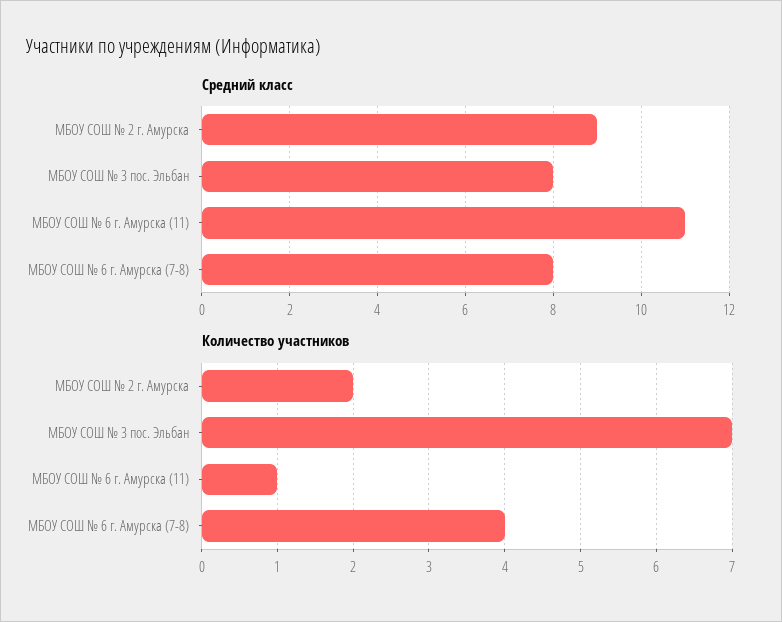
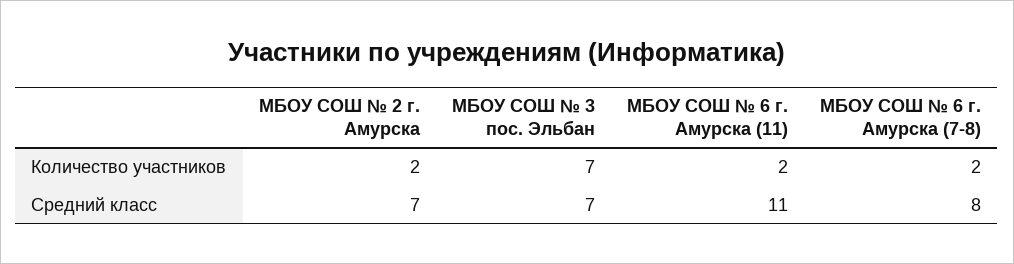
  {
    "Средний класс": {
-     "МБОУ СОШ № 2 г. Амурска": 9,
+     "МБОУ СОШ № 2 г. Амурска": 7,
-     "МБОУ СОШ № 3 пос. Эльбан": 8,
+     "МБОУ СОШ № 3 пос. Эльбан": 7,
      "МБОУ СОШ № 6 г. Амурска (11)": 11,
      "МБОУ СОШ № 6 г. Амурска (7-8)": 8
    },
    "Количество участников": {
      "МБОУ СОШ № 2 г. Амурска": 2,
      "МБОУ СОШ № 3 пос. Эльбан": 7,
-     "МБОУ СОШ № 6 г. Амурска (11)": 1,
+     "МБОУ СОШ № 6 г. Амурска (11)": 2,
-     "МБОУ СОШ № 6 г. Амурска (7-8)": 4
+     "МБОУ СОШ № 6 г. Амурска (7-8)": 2
    }
  }

